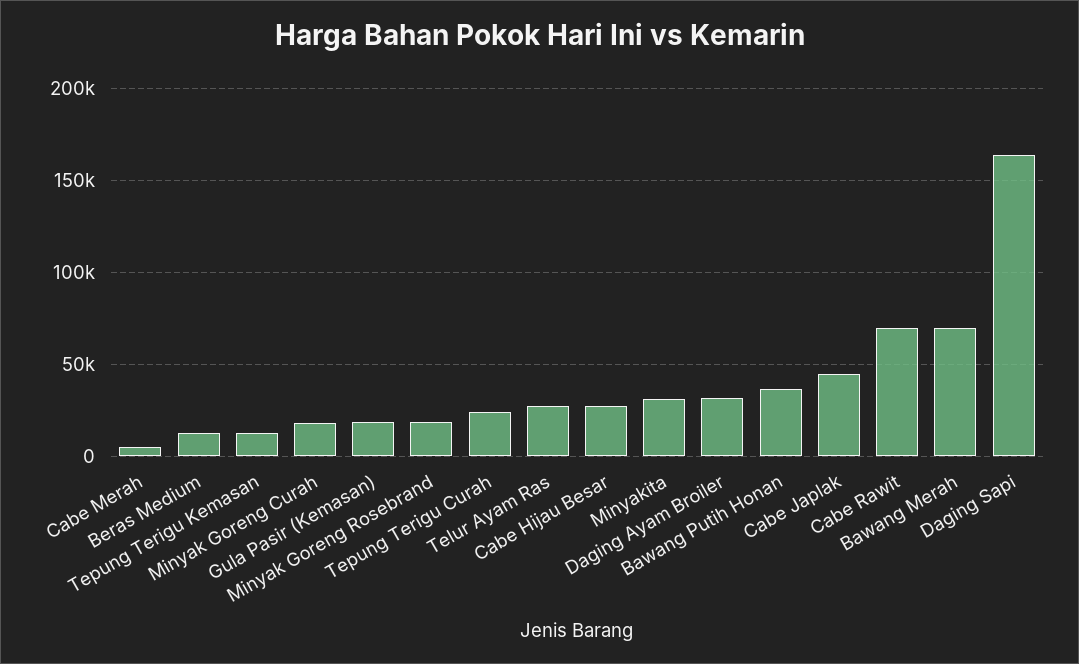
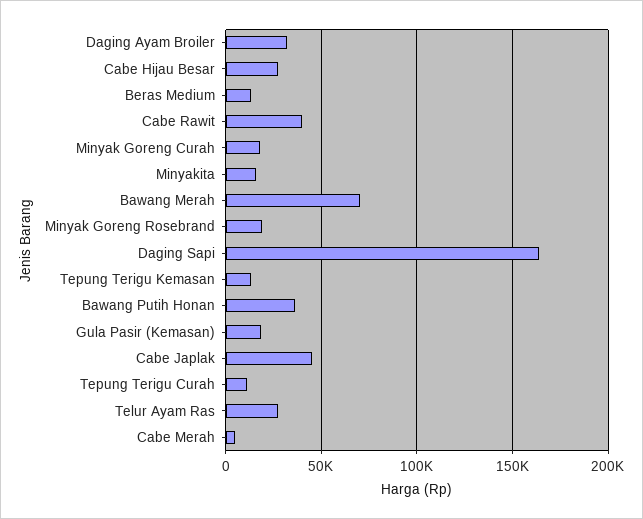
  {
    "Cabe Merah": 5000,
    "Beras Medium": 15000,
    "Tepung Terigu Kemasan": 15000,
    "Minyak Goreng Curah": 20000,
    "Gula Pasir (Kemasan)": 20000,
    "Minyak Goreng Rosebrand": 20000,
-   "Tepung Terigu Curah": 25000,
+   "Tepung Terigu Curah": 10000,
    "Telur Ayam Ras": 30000,
    "Cabe Hijau Besar": 30000,
-   "Minyakita": 30000,
+   "Minyakita": 15000,
    "Daging Ayam Broiler": 30000,
    "Bawang Putih Honan": 35000,
    "Cabe Japlak": 45000,
-   "Cabe Rawit": 70000,
+   "Cabe Rawit": 40000,
    "Bawang Merah": 70000,
    "Daging Sapi": 165000
  }

